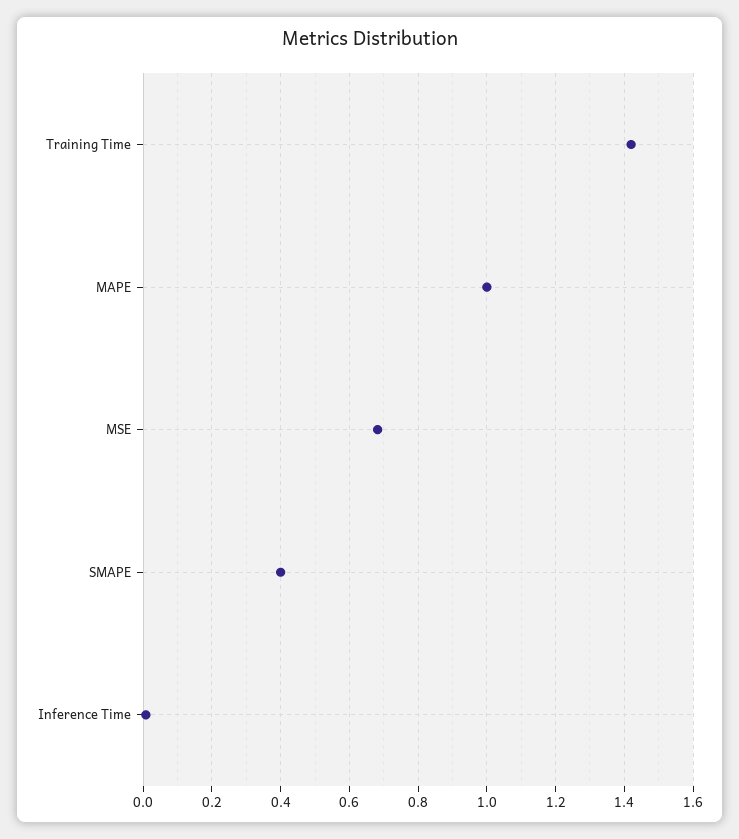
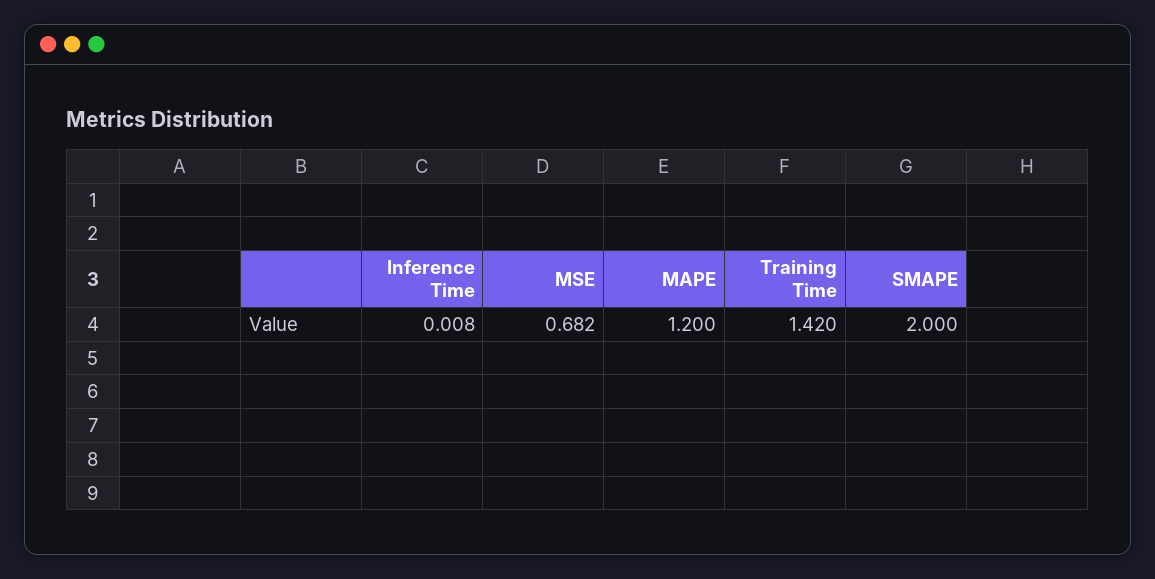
  {
    "Training Time": 1.42,
-   "MAPE": 1,
+   "MAPE": 1.2,
    "MSE": 0.682,
-   "SMAPE": 0.4,
+   "SMAPE": 2,
    "Inference Time": 0.008
  }

